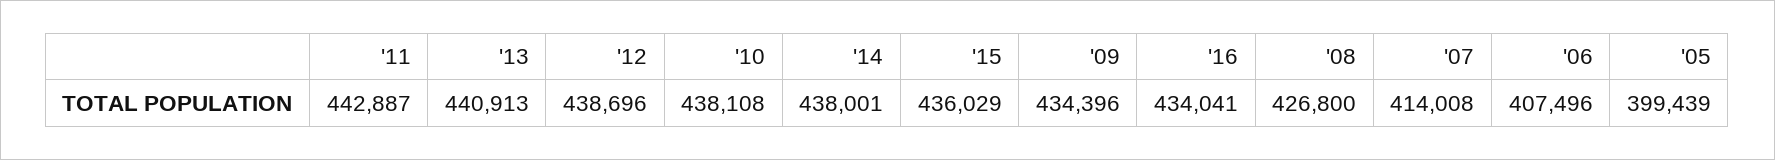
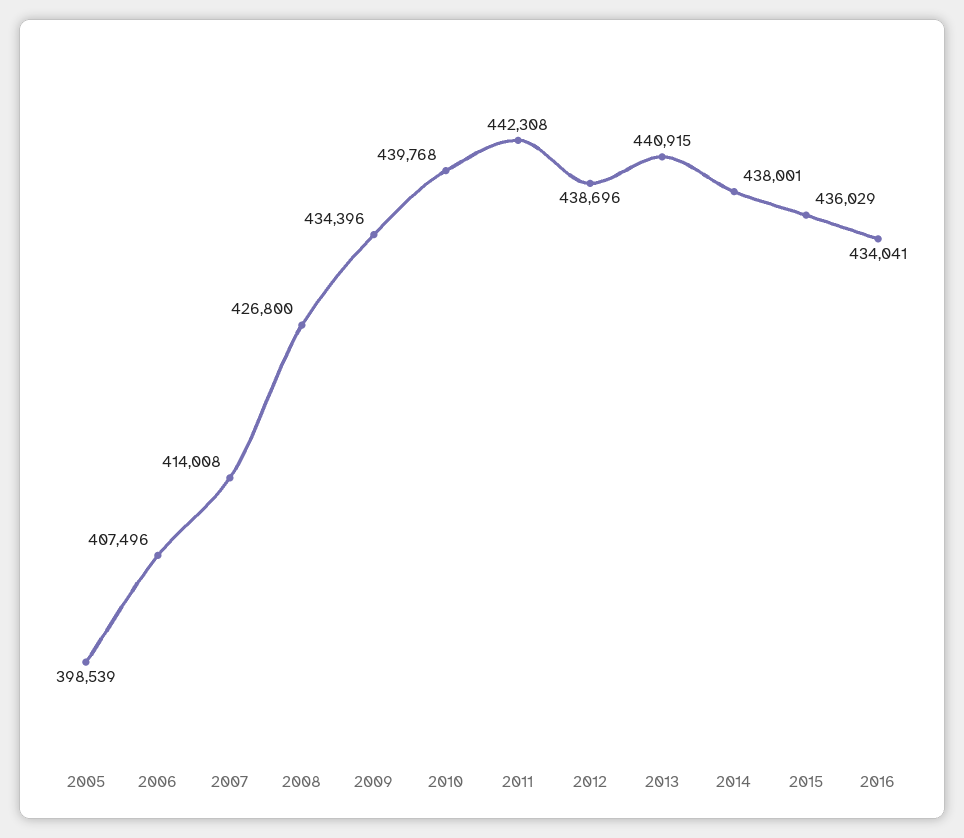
  {
-   "'11": 442887,
+   "'11": 442308,
-   "'13": 440913,
+   "'13": 440915,
    "'12": 438696,
-   "'10": 438108,
+   "'10": 439768,
    "'14": 438001,
    "'15": 436029,
    "'09": 434396,
    "'16": 434041,
    "'08": 426800,
    "'07": 414008,
    "'06": 407496,
-   "'05": 399439
+   "'05": 398539
  }

